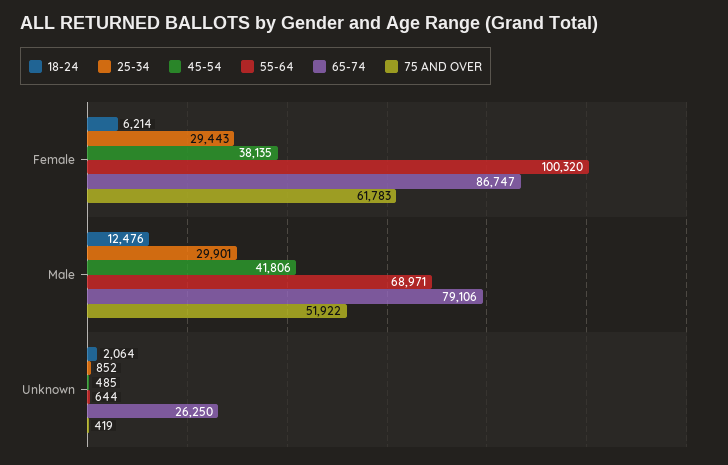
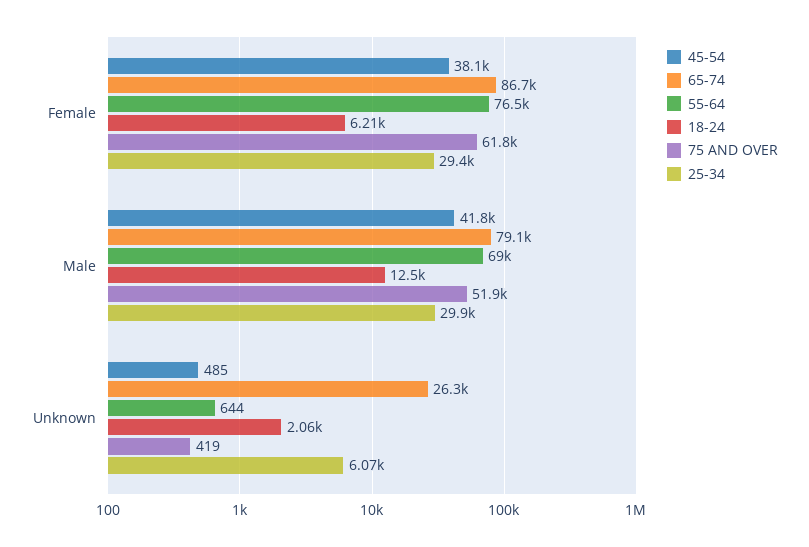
  {
    "18-24": {
      "Female": 6214,
      "Male": 12476,
      "Unknown": 2064
    },
    "25-34": {
      "Female": 29443,
      "Male": 29901,
-     "Unknown": 852
+     "Unknown": 6070
    },
    "45-54": {
      "Female": 38135,
      "Male": 41806,
      "Unknown": 485
    },
    "55-64": {
-     "Female": 100320,
+     "Female": 76500,
      "Male": 68971,
      "Unknown": 644
    },
    "65-74": {
      "Female": 86747,
      "Male": 79106,
      "Unknown": 26250
    },
    "75 AND OVER": {
      "Female": 61783,
      "Male": 51922,
      "Unknown": 419
    }
  }

